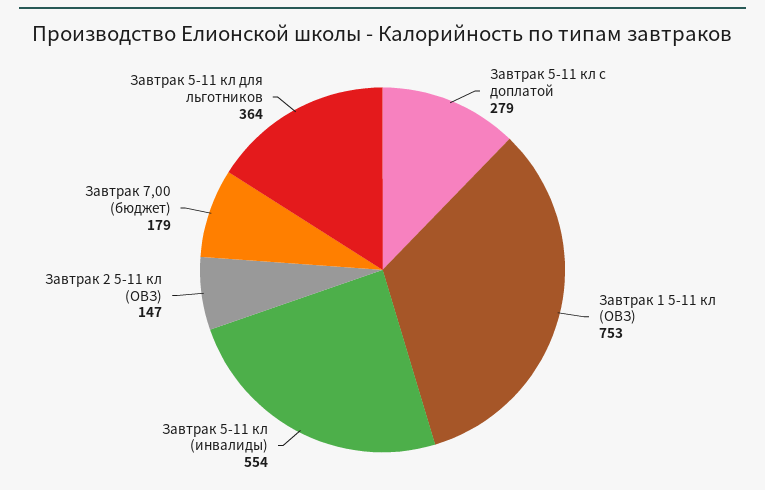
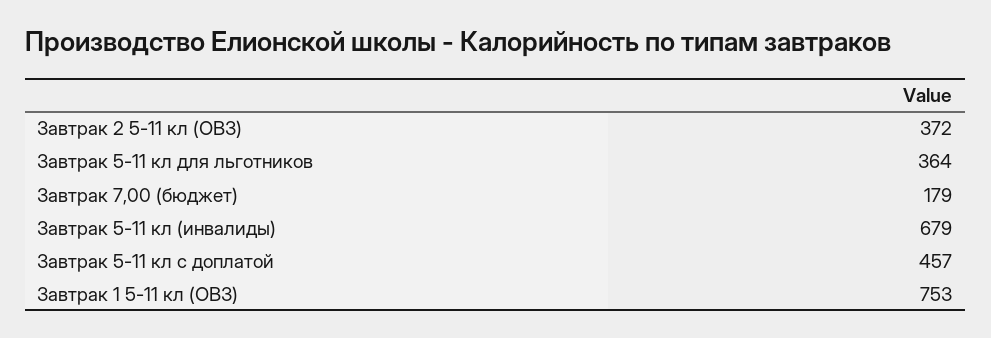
  {
-   "Завтрак 5-11 кл с доплатой": 279,
+   "Завтрак 5-11 кл с доплатой": 457,
    "Завтрак 1 5-11 кл (ОВЗ)": 753,
-   "Завтрак 5-11 кл (инвалиды)": 554,
+   "Завтрак 5-11 кл (инвалиды)": 679,
-   "Завтрак 2 5-11 кл (ОВЗ)": 147,
+   "Завтрак 2 5-11 кл (ОВЗ)": 372,
    "Завтрак 7,00 (бюджет)": 179,
    "Завтрак 5-11 кл для льготников": 364
  }

